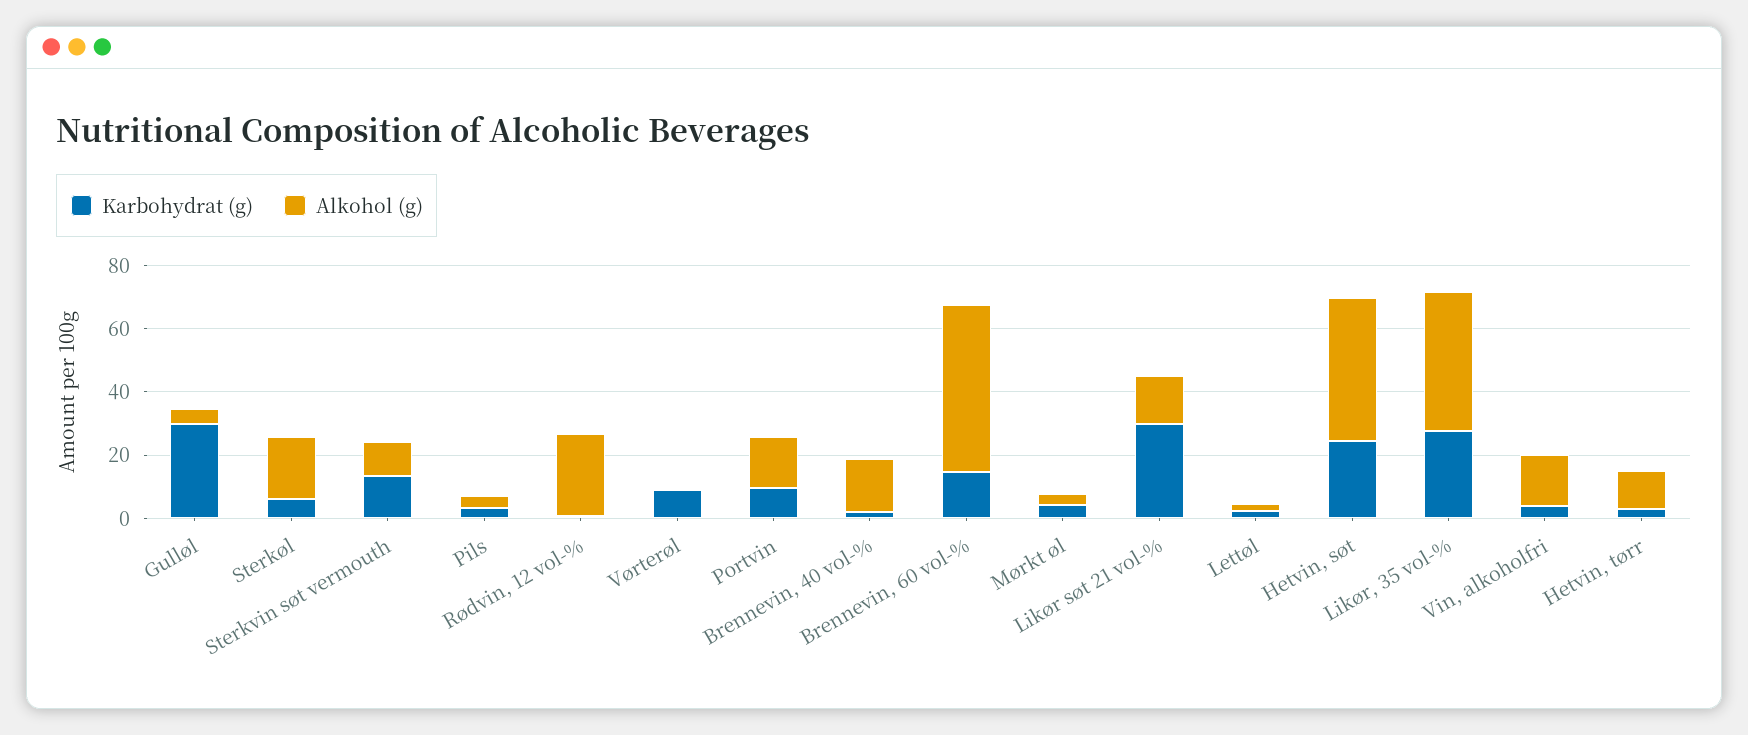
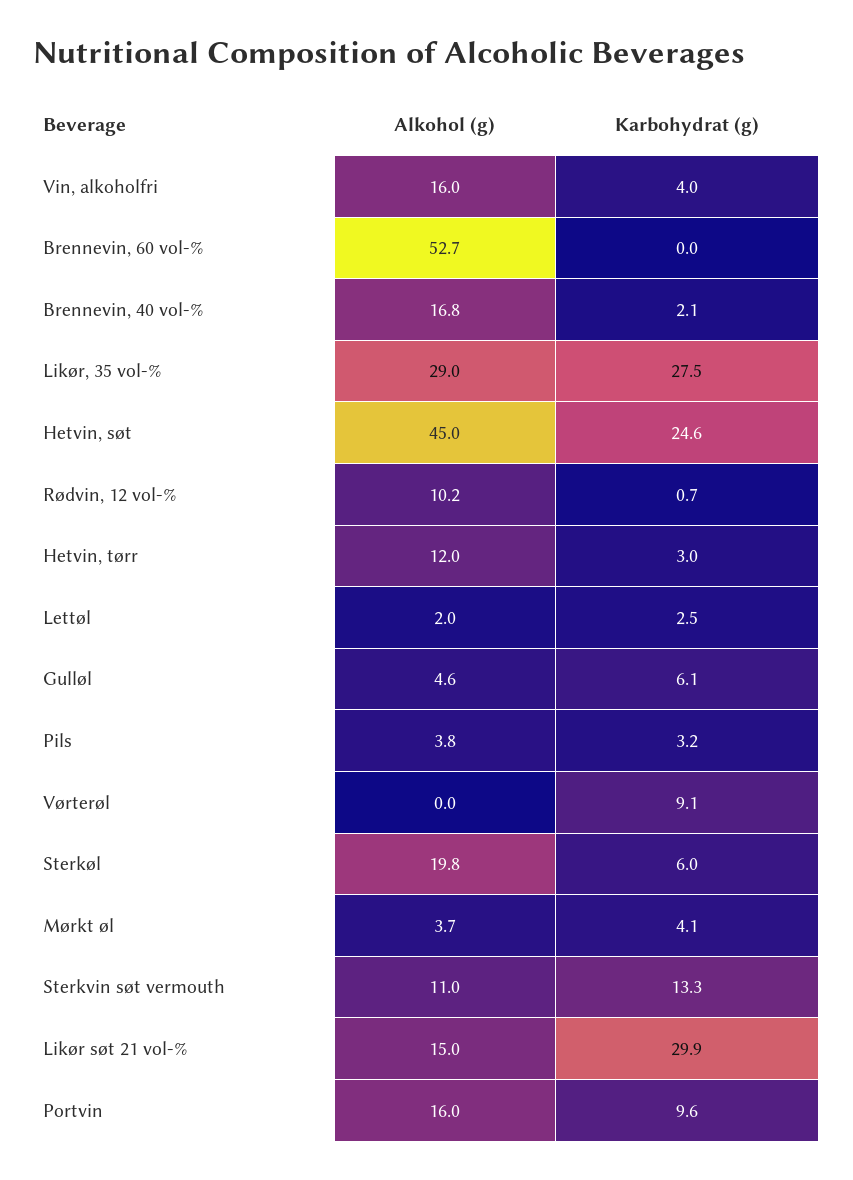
  {
    "Karbohydrat (g)": {
-     "Gulløl": 30,
+     "Gulløl": 6.1,
      "Sterkøl": 6,
      "Sterkvin søt vermouth": 13.3,
      "Pils": 3.2,
      "Rødvin, 12 vol-%": 0.7,
      "Vørterøl": 9.1,
      "Portvin": 9.6,
      "Brennevin, 40 vol-%": 2.1,
-     "Brennevin, 60 vol-%": 15,
+     "Brennevin, 60 vol-%": 0,
      "Mørkt øl": 4.1,
      "Likør søt 21 vol-%": 29.9,
      "Lettøl": 2.5,
      "Hetvin, søt": 24.6,
      "Likør, 35 vol-%": 27.5,
      "Vin, alkoholfri": 4,
      "Hetvin, tørr": 3
    },
    "Alkohol (g)": {
      "Gulløl": 4.6,
      "Sterkøl": 19.8,
      "Sterkvin søt vermouth": 11,
      "Pils": 3.8,
-     "Rødvin, 12 vol-%": 25,
+     "Rødvin, 12 vol-%": 10.2,
      "Vørterøl": 0,
      "Portvin": 16,
      "Brennevin, 40 vol-%": 16.8,
      "Brennevin, 60 vol-%": 52.7,
      "Mørkt øl": 3.7,
      "Likør søt 21 vol-%": 15,
      "Lettøl": 2,
      "Hetvin, søt": 45,
-     "Likør, 35 vol-%": 45,
+     "Likør, 35 vol-%": 29,
      "Vin, alkoholfri": 16,
      "Hetvin, tørr": 12
    }
  }

